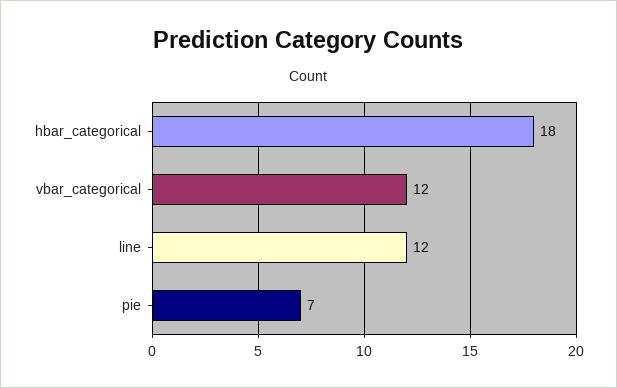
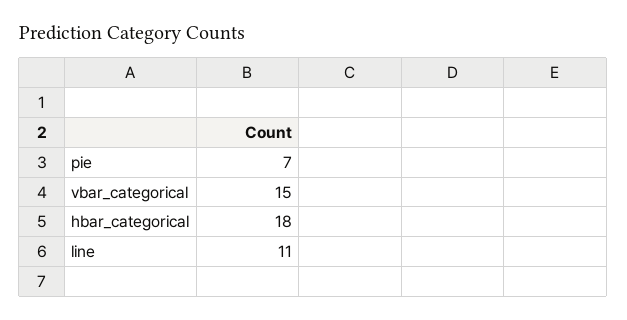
  {
    "hbar_categorical": 18,
-   "vbar_categorical": 12,
+   "vbar_categorical": 15,
-   "line": 12,
+   "line": 11,
    "pie": 7
  }

